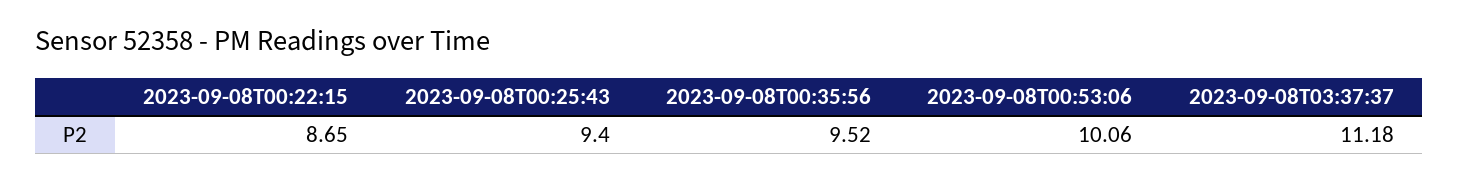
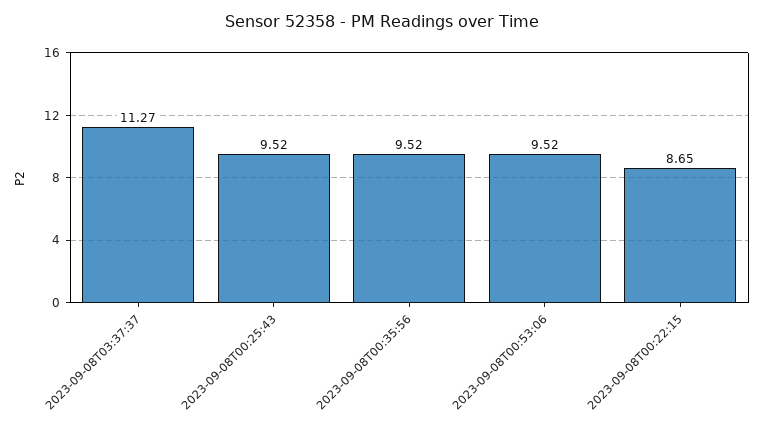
  {
    "2023-09-08T00:22:15": 8.65,
-   "2023-09-08T00:25:43": 9.4,
+   "2023-09-08T00:25:43": 9.52,
    "2023-09-08T00:35:56": 9.52,
-   "2023-09-08T00:53:06": 10.06,
+   "2023-09-08T00:53:06": 9.52,
-   "2023-09-08T03:37:37": 11.18
+   "2023-09-08T03:37:37": 11.27
  }

